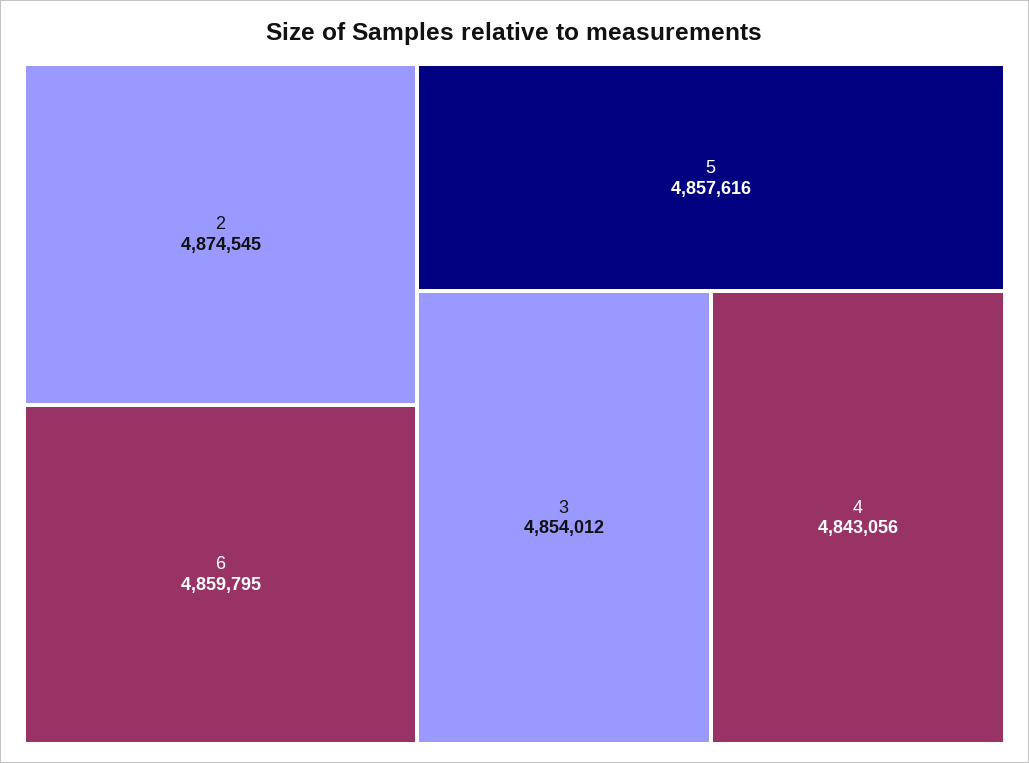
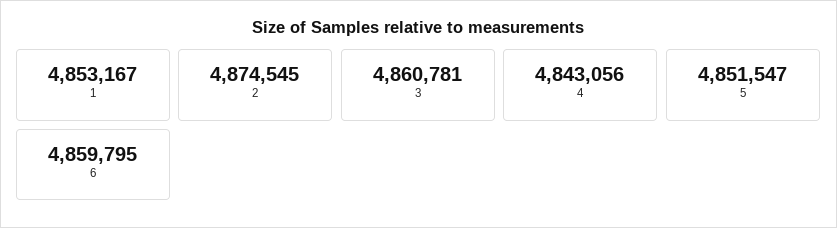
  {
    "2": 4874545,
    "6": 4859795,
-   "5": 4857616,
+   "5": 4851547,
-   "3": 4854012,
+   "3": 4860781,
-   "4": 4843056
+   "4": 4843056,
+   "1": 4853167
  }

